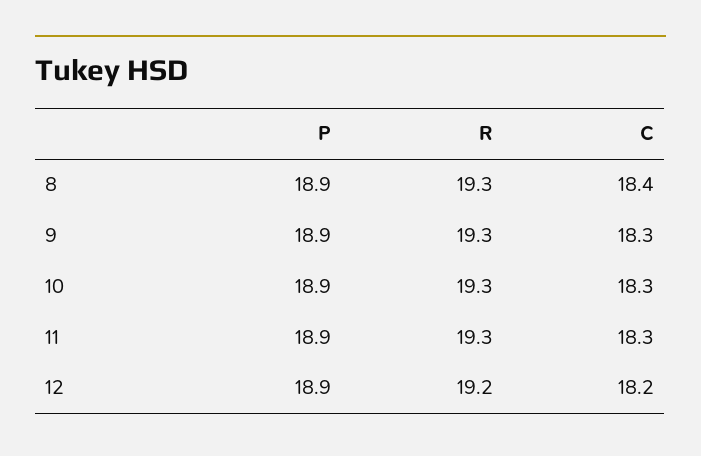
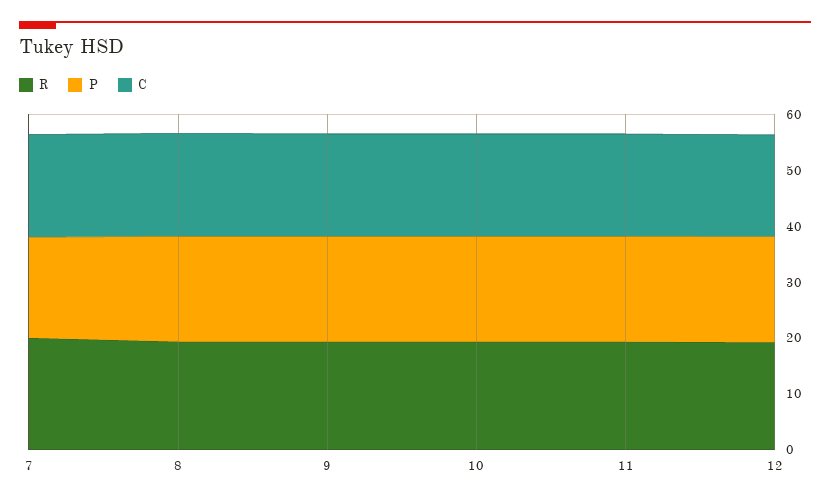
  {
    "P": {
      "8": 18.9,
      "9": 18.9,
      "10": 18.9,
      "11": 18.9,
-     "12": 18.9
+     "12": 18.9,
+     "7": 18
    },
    "R": {
      "8": 19.3,
      "9": 19.3,
      "10": 19.3,
      "11": 19.3,
-     "12": 19.2
+     "12": 19.2,
+     "7": 20
    },
    "C": {
      "8": 18.4,
      "9": 18.3,
      "10": 18.3,
      "11": 18.3,
-     "12": 18.2
+     "12": 18.2,
+     "7": 18
    }
  }

